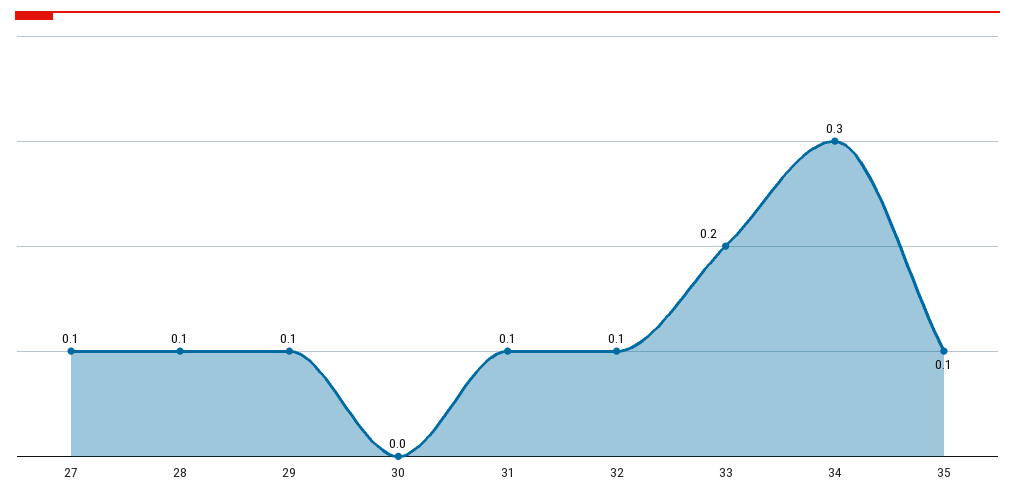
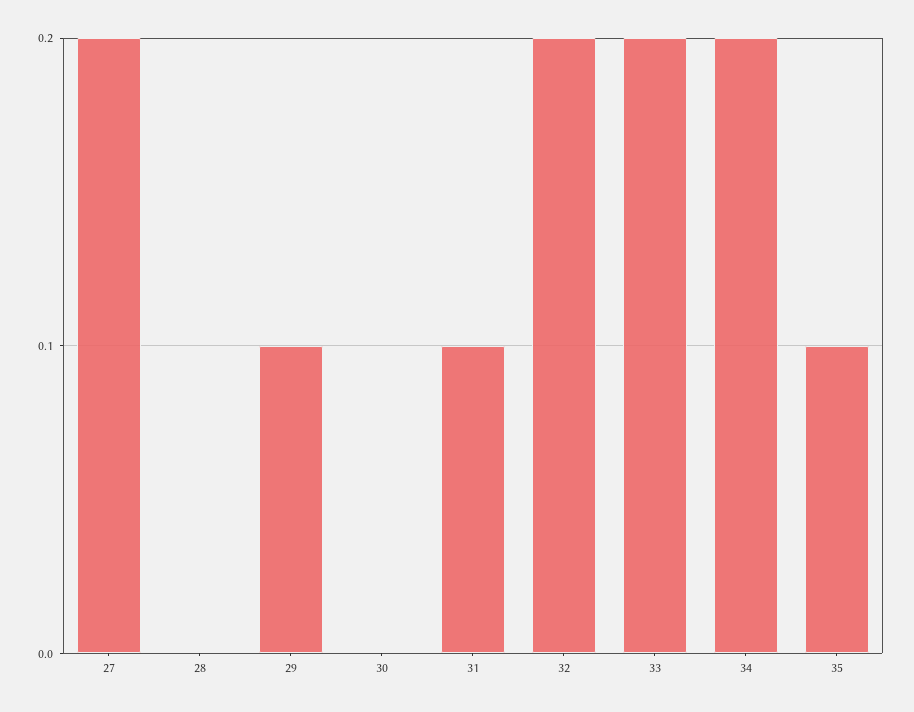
  {
-   "27": 0.1,
+   "27": 0.2,
-   "28": 0.1,
+   "28": 0,
    "29": 0.1,
    "30": 0,
    "31": 0.1,
-   "32": 0.1,
+   "32": 0.2,
    "33": 0.2,
-   "34": 0.3,
+   "34": 0.2,
    "35": 0.1
  }

